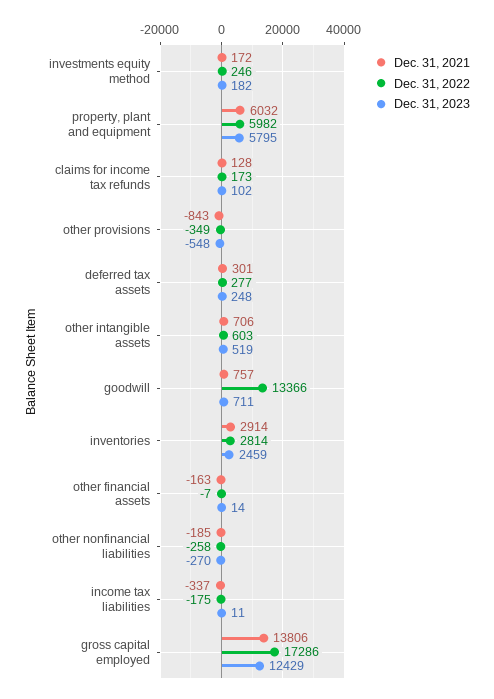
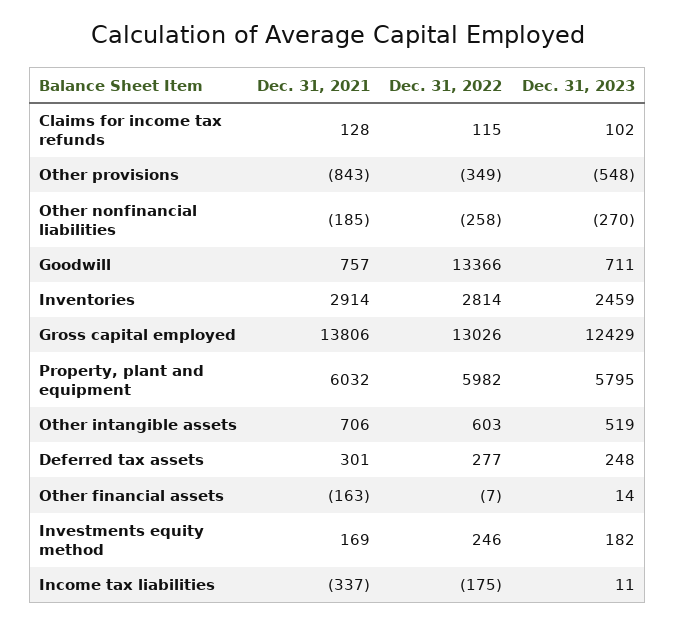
  {
    "Dec. 31, 2021": {
-     "investments equity method": 172,
+     "investments equity method": 169,
      "property, plant and equipment": 6032,
      "claims for income tax refunds": 128,
      "other provisions": -843,
      "deferred tax assets": 301,
      "other intangible assets": 706,
      "goodwill": 757,
      "inventories": 2914,
      "other financial assets": -163,
      "other nonfinancial liabilities": -185,
      "income tax liabilities": -337,
      "gross capital employed": 13806
    },
    "Dec. 31, 2022": {
      "investments equity method": 246,
      "property, plant and equipment": 5982,
-     "claims for income tax refunds": 173,
+     "claims for income tax refunds": 115,
      "other provisions": -349,
      "deferred tax assets": 277,
      "other intangible assets": 603,
      "goodwill": 13366,
      "inventories": 2814,
      "other financial assets": -7,
      "other nonfinancial liabilities": -258,
      "income tax liabilities": -175,
-     "gross capital employed": 17286
+     "gross capital employed": 13026
    },
    "Dec. 31, 2023": {
      "investments equity method": 182,
      "property, plant and equipment": 5795,
      "claims for income tax refunds": 102,
      "other provisions": -548,
      "deferred tax assets": 248,
      "other intangible assets": 519,
      "goodwill": 711,
      "inventories": 2459,
      "other financial assets": 14,
      "other nonfinancial liabilities": -270,
      "income tax liabilities": 11,
      "gross capital employed": 12429
    }
  }

